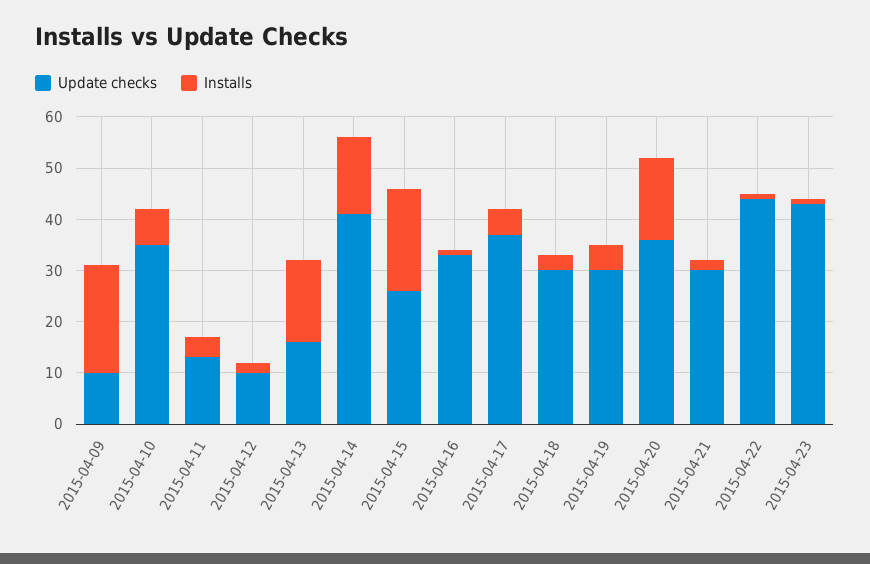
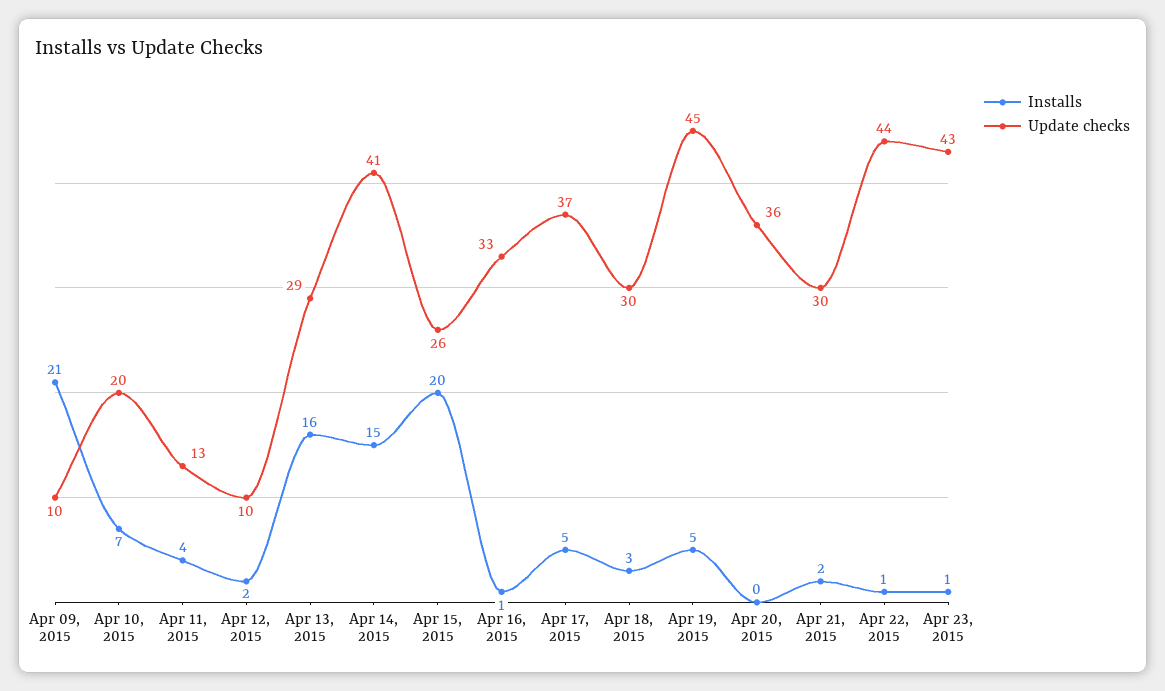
  {
    "Update checks": {
      "2015-04-09": 10,
-     "2015-04-10": 35,
+     "2015-04-10": 20,
      "2015-04-11": 13,
      "2015-04-12": 10,
-     "2015-04-13": 15,
+     "2015-04-13": 29,
      "2015-04-14": 41,
      "2015-04-15": 26,
      "2015-04-16": 33,
      "2015-04-17": 37,
      "2015-04-18": 30,
-     "2015-04-19": 30,
+     "2015-04-19": 45,
      "2015-04-20": 36,
      "2015-04-21": 30,
      "2015-04-22": 44,
      "2015-04-23": 43
    },
    "Installs": {
      "2015-04-09": 21,
      "2015-04-10": 7,
      "2015-04-11": 4,
      "2015-04-12": 2,
      "2015-04-13": 16,
      "2015-04-14": 15,
      "2015-04-15": 20,
      "2015-04-16": 1,
      "2015-04-17": 5,
      "2015-04-18": 3,
      "2015-04-19": 5,
-     "2015-04-20": 15,
+     "2015-04-20": 0,
      "2015-04-21": 2,
      "2015-04-22": 1,
      "2015-04-23": 1
    }
  }

